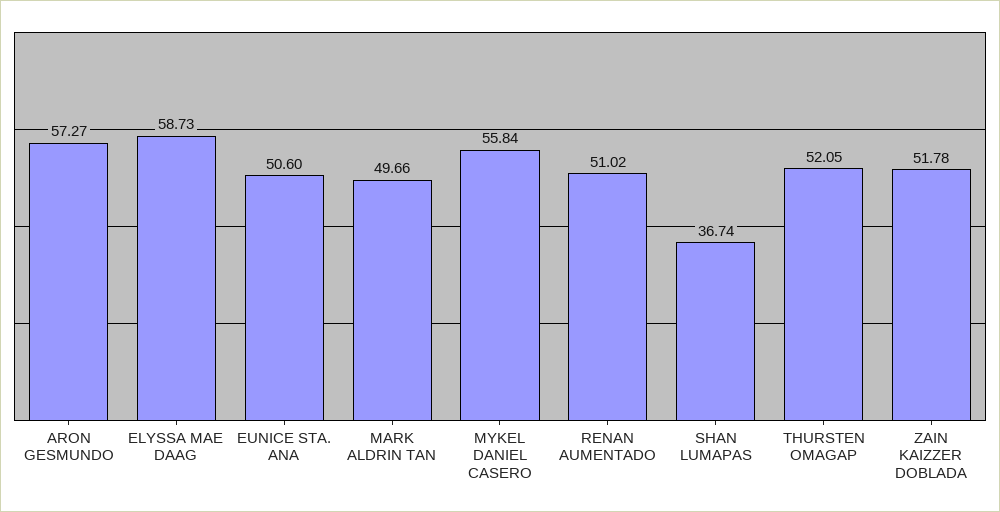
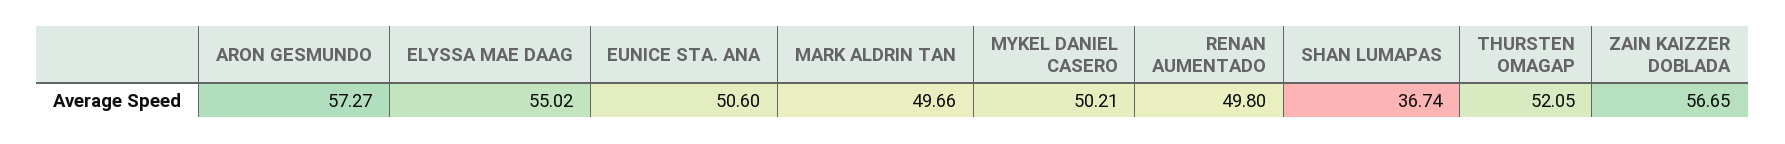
  {
    "ARON GESMUNDO": 57.27,
-   "ELYSSA MAE DAAG": 58.73,
+   "ELYSSA MAE DAAG": 55.02,
    "EUNICE STA. ANA": 50.6,
    "MARK ALDRIN TAN": 49.66,
-   "MYKEL DANIEL CASERO": 55.84,
+   "MYKEL DANIEL CASERO": 50.21,
-   "RENAN AUMENTADO": 51.02,
+   "RENAN AUMENTADO": 49.8,
    "SHAN LUMAPAS": 36.74,
    "THURSTEN OMAGAP": 52.05,
-   "ZAIN KAIZZER DOBLADA": 51.78
+   "ZAIN KAIZZER DOBLADA": 56.65
  }

